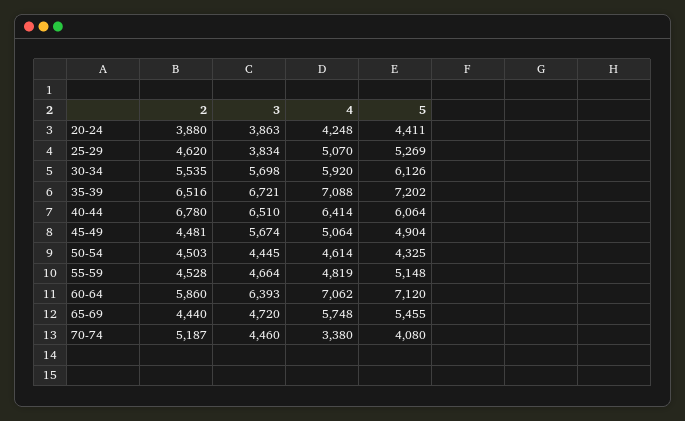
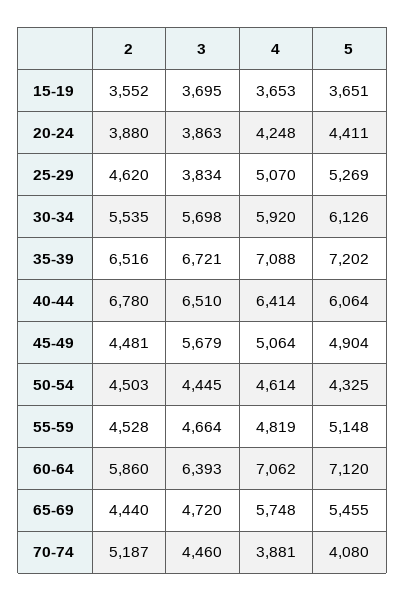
  {
    "2": {
      "20-24": 3880,
      "25-29": 4620,
      "30-34": 5535,
      "35-39": 6516,
      "40-44": 6780,
      "45-49": 4481,
      "50-54": 4503,
      "55-59": 4528,
      "60-64": 5860,
      "65-69": 4440,
-     "70-74": 5187
+     "70-74": 5187,
+     "15-19": 3552
    },
    "3": {
      "20-24": 3863,
      "25-29": 3834,
      "30-34": 5698,
      "35-39": 6721,
      "40-44": 6510,
-     "45-49": 5674,
+     "45-49": 5679,
      "50-54": 4445,
      "55-59": 4664,
      "60-64": 6393,
      "65-69": 4720,
-     "70-74": 4460
+     "70-74": 4460,
+     "15-19": 3695
    },
    "4": {
      "20-24": 4248,
      "25-29": 5070,
      "30-34": 5920,
      "35-39": 7088,
      "40-44": 6414,
      "45-49": 5064,
      "50-54": 4614,
      "55-59": 4819,
      "60-64": 7062,
      "65-69": 5748,
-     "70-74": 3380
+     "70-74": 3881,
+     "15-19": 3653
    },
    "5": {
      "20-24": 4411,
      "25-29": 5269,
      "30-34": 6126,
      "35-39": 7202,
      "40-44": 6064,
      "45-49": 4904,
      "50-54": 4325,
      "55-59": 5148,
      "60-64": 7120,
      "65-69": 5455,
-     "70-74": 4080
+     "70-74": 4080,
+     "15-19": 3651
    }
  }

